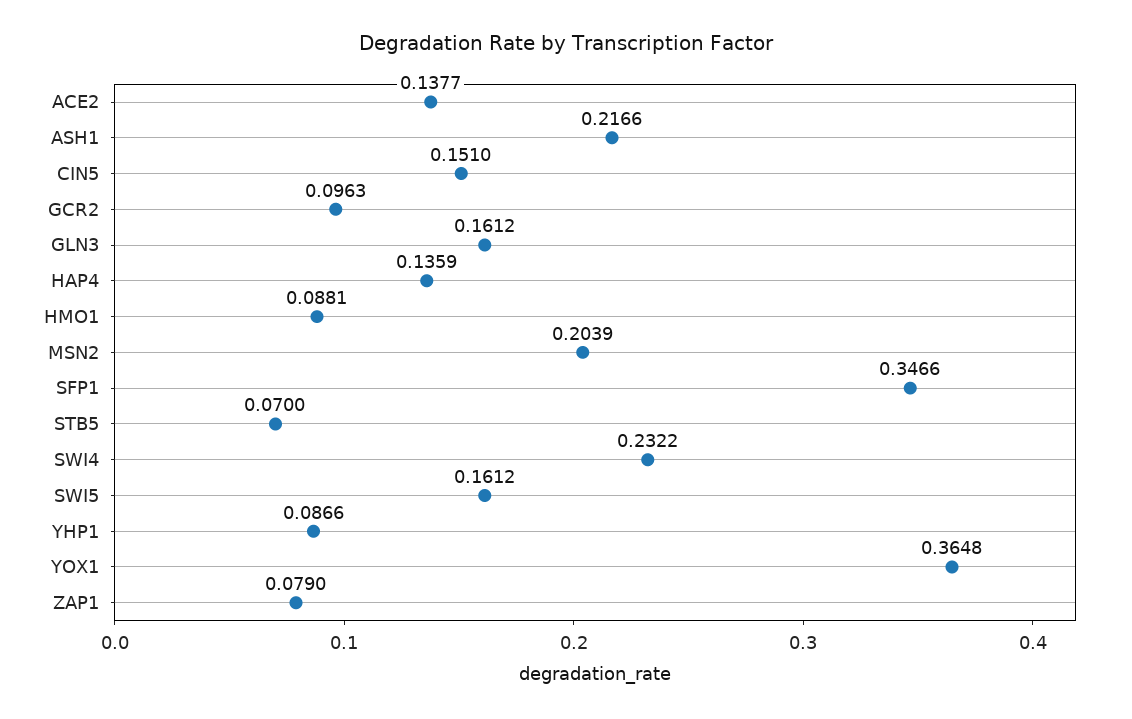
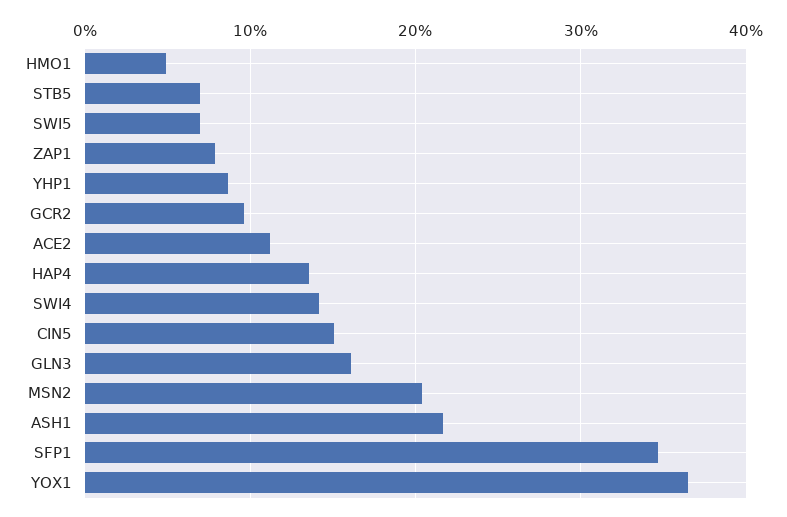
  {
-   "ACE2": 0.1377,
+   "ACE2": 0.11,
    "ASH1": 0.2166,
    "CIN5": 0.151,
    "GCR2": 0.0963,
    "GLN3": 0.1612,
    "HAP4": 0.1359,
-   "HMO1": 0.0881,
+   "HMO1": 0.05,
    "MSN2": 0.2039,
    "SFP1": 0.3466,
    "STB5": 0.07,
-   "SWI4": 0.2322,
+   "SWI4": 0.14,
-   "SWI5": 0.1612,
+   "SWI5": 0.07,
    "YHP1": 0.0866,
    "YOX1": 0.3648,
    "ZAP1": 0.079
  }

